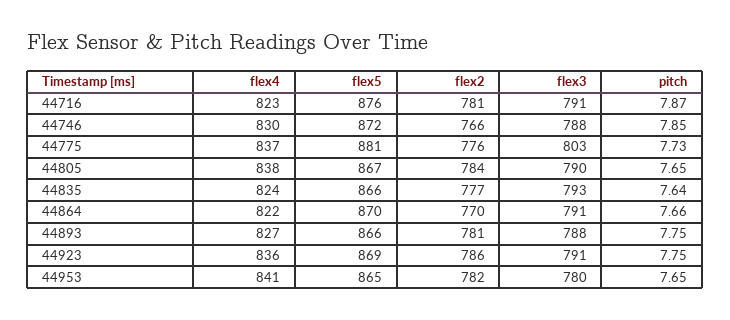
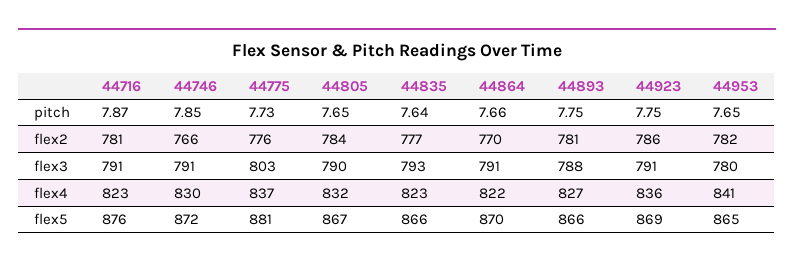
  {
    "flex4": {
      "44716": 823,
      "44746": 830,
      "44775": 837,
-     "44805": 838,
+     "44805": 832,
-     "44835": 824,
+     "44835": 823,
      "44864": 822,
      "44893": 827,
      "44923": 836,
      "44953": 841
    },
    "flex5": {
      "44716": 876,
      "44746": 872,
      "44775": 881,
      "44805": 867,
      "44835": 866,
      "44864": 870,
      "44893": 866,
      "44923": 869,
      "44953": 865
    },
    "flex2": {
      "44716": 781,
      "44746": 766,
      "44775": 776,
      "44805": 784,
      "44835": 777,
      "44864": 770,
      "44893": 781,
      "44923": 786,
      "44953": 782
    },
    "flex3": {
      "44716": 791,
-     "44746": 788,
+     "44746": 791,
      "44775": 803,
      "44805": 790,
      "44835": 793,
      "44864": 791,
      "44893": 788,
      "44923": 791,
      "44953": 780
    },
    "pitch": {
      "44716": 7.87,
      "44746": 7.85,
      "44775": 7.73,
      "44805": 7.65,
      "44835": 7.64,
      "44864": 7.66,
      "44893": 7.75,
      "44923": 7.75,
      "44953": 7.65
    }
  }

